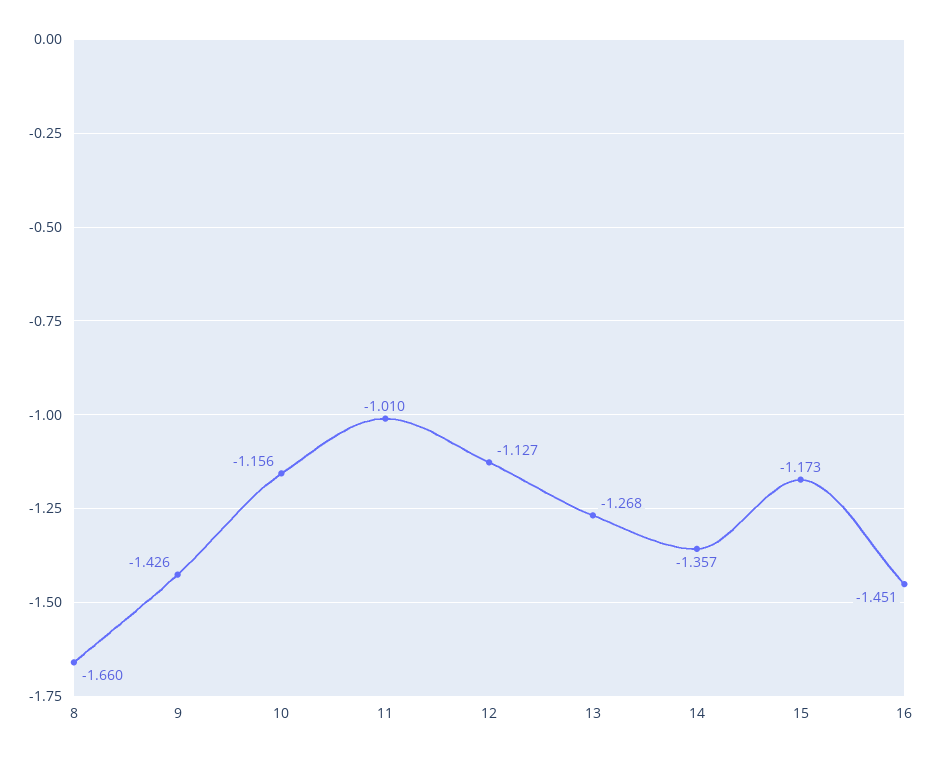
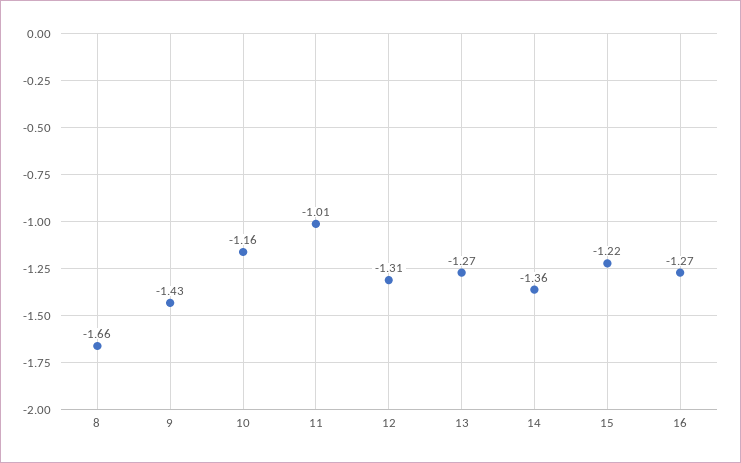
  {
    "8": -1.66,
    "9": -1.426,
    "10": -1.156,
    "11": -1.01,
-   "12": -1.127,
+   "12": -1.31,
    "13": -1.268,
    "14": -1.357,
-   "15": -1.173,
+   "15": -1.22,
-   "16": -1.451
+   "16": -1.27
  }

